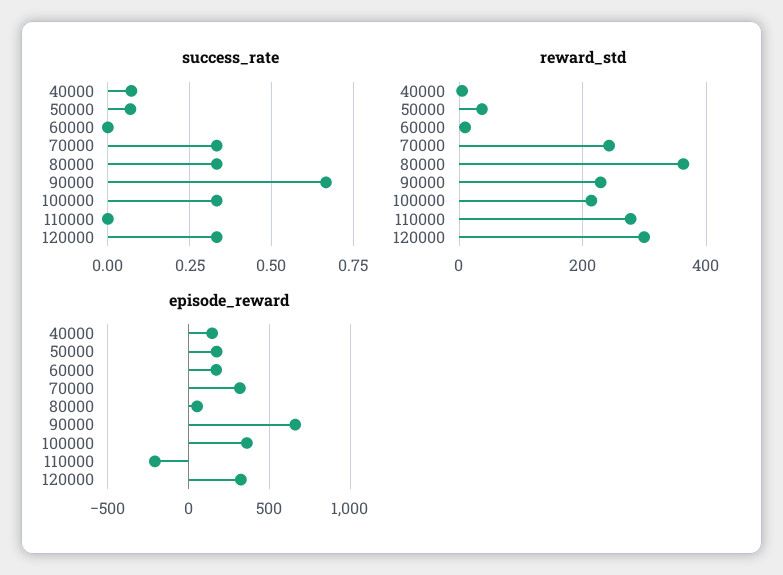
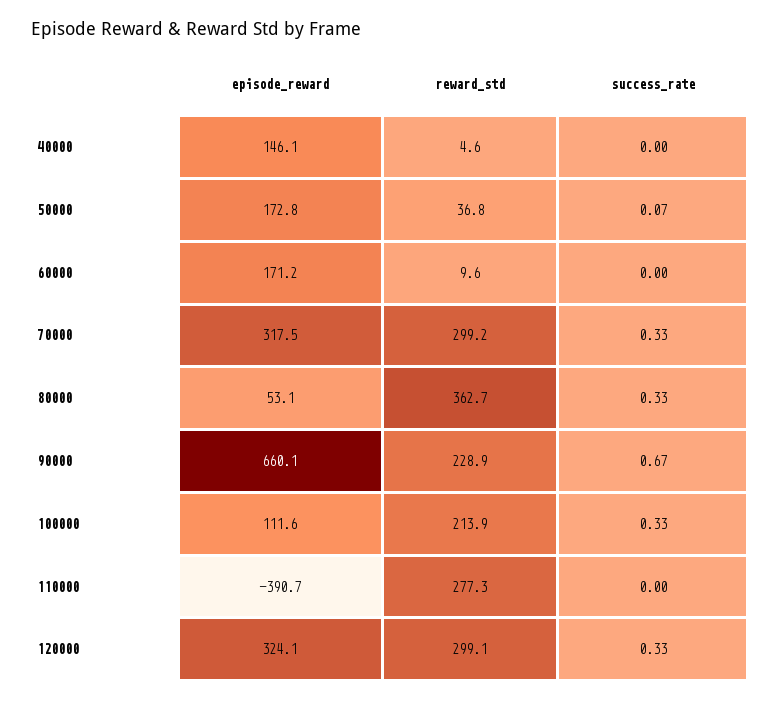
  {
    "success_rate": {
-     "40000": 0.075,
+     "40000": 0,
      "50000": 0.07,
      "60000": 0,
      "70000": 0.33,
      "80000": 0.33,
      "90000": 0.67,
      "100000": 0.33,
      "110000": 0,
      "120000": 0.33
    },
    "reward_std": {
      "40000": 4.6,
      "50000": 36.8,
      "60000": 9.6,
-     "70000": 240,
+     "70000": 299.2,
      "80000": 362.7,
      "90000": 228.9,
      "100000": 213.9,
      "110000": 277.3,
      "120000": 299.1
    },
    "episode_reward": {
      "40000": 146.1,
      "50000": 172.8,
      "60000": 171.2,
      "70000": 317.5,
      "80000": 53.1,
      "90000": 660.1,
-     "100000": 350,
+     "100000": 111.6,
-     "110000": -200,
+     "110000": -390.7,
      "120000": 324.1
    }
  }

